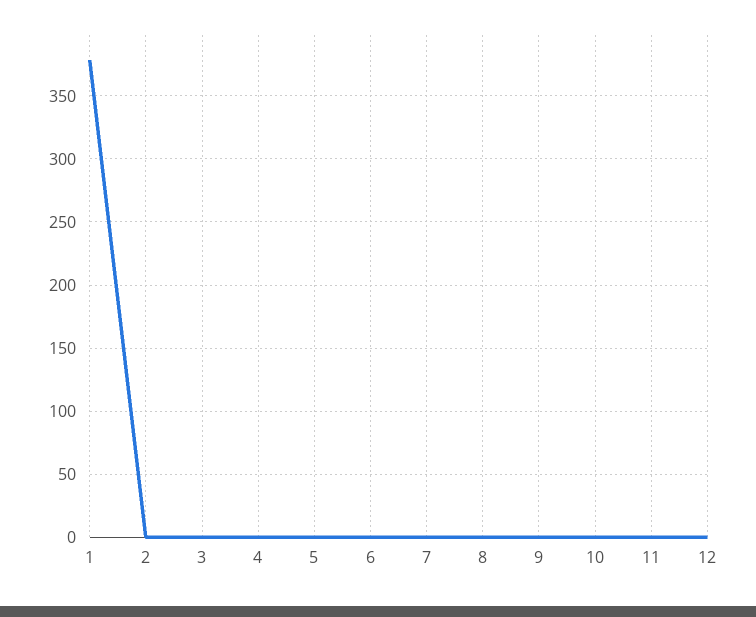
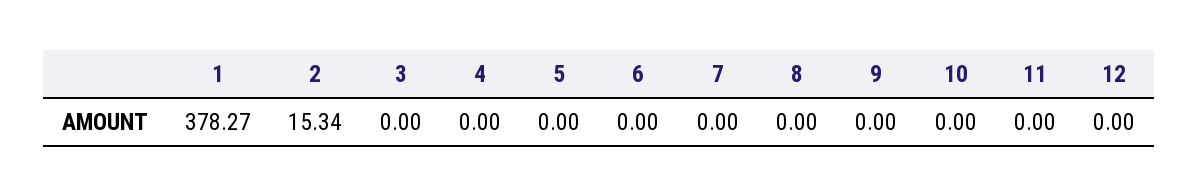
  {
    "1": 378.27,
-   "2": 0,
+   "2": 15.34,
    "3": 0,
    "4": 0,
    "5": 0,
    "6": 0,
    "7": 0,
    "8": 0,
    "9": 0,
    "10": 0,
    "11": 0,
    "12": 0
  }

